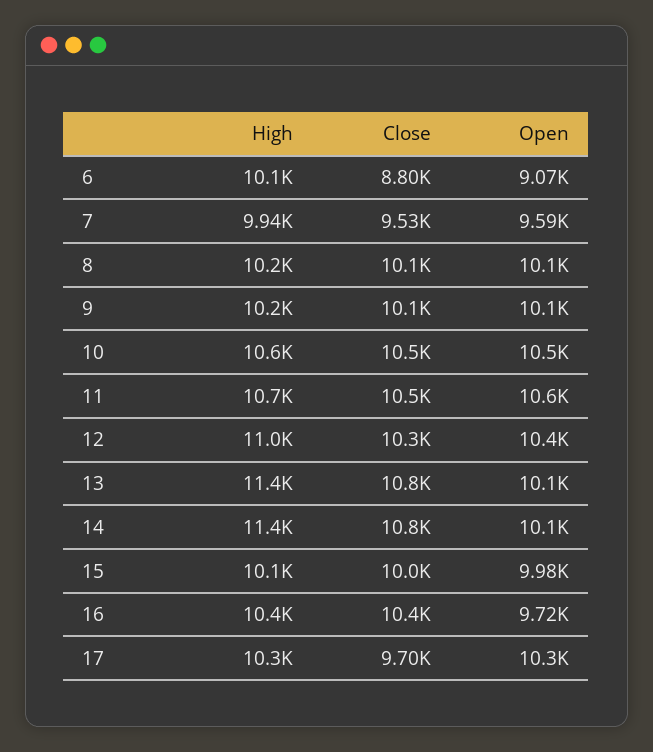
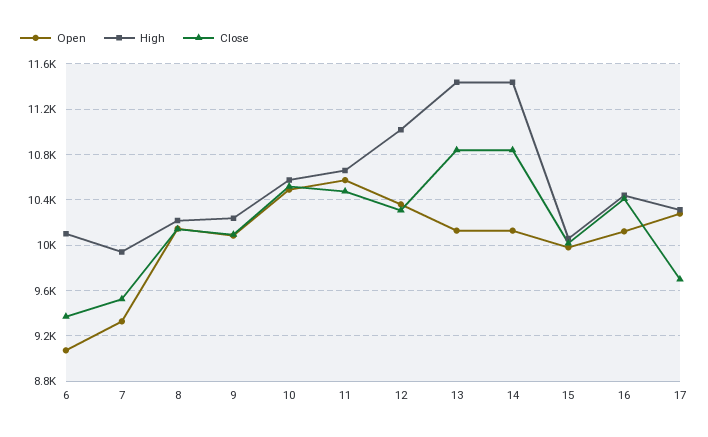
  {
    "High": {
      "6": 10100,
      "7": 9940,
      "8": 10200,
      "9": 10200,
      "10": 10600,
      "11": 10700,
      "12": 11000,
      "13": 11400,
      "14": 11400,
      "15": 10100,
      "16": 10400,
      "17": 10300
    },
    "Close": {
-     "6": 8800,
+     "6": 9400,
      "7": 9530,
      "8": 10100,
      "9": 10100,
      "10": 10500,
      "11": 10500,
      "12": 10300,
      "13": 10800,
      "14": 10800,
      "15": 10000,
      "16": 10400,
      "17": 9700
    },
    "Open": {
      "6": 9070,
-     "7": 9590,
+     "7": 9300,
      "8": 10100,
      "9": 10100,
      "10": 10500,
      "11": 10600,
      "12": 10400,
      "13": 10100,
      "14": 10100,
      "15": 9980,
-     "16": 9720,
+     "16": 10100,
      "17": 10300
    }
  }

